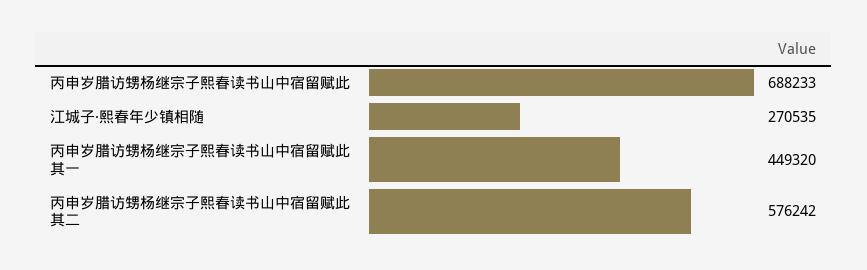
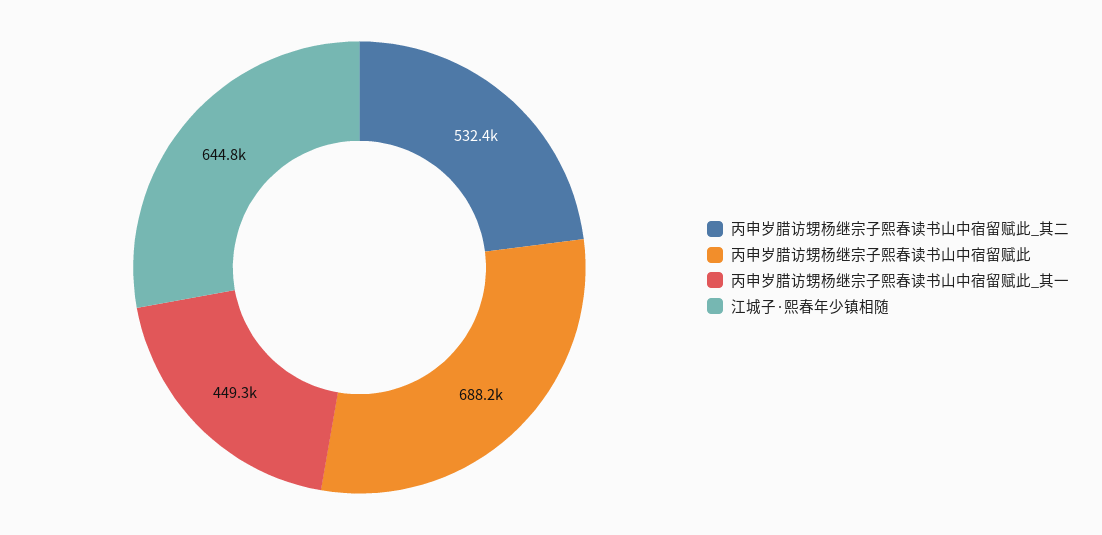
  {
    "丙申岁腊访甥杨继宗子熙春读书山中宿留赋此": 688233,
-   "江城子·熙春年少镇相随": 270535,
+   "江城子·熙春年少镇相随": 644800,
    "丙申岁腊访甥杨继宗子熙春读书山中宿留赋此 其一": 449320,
-   "丙申岁腊访甥杨继宗子熙春读书山中宿留赋此 其二": 576242
+   "丙申岁腊访甥杨继宗子熙春读书山中宿留赋此 其二": 532400
  }

